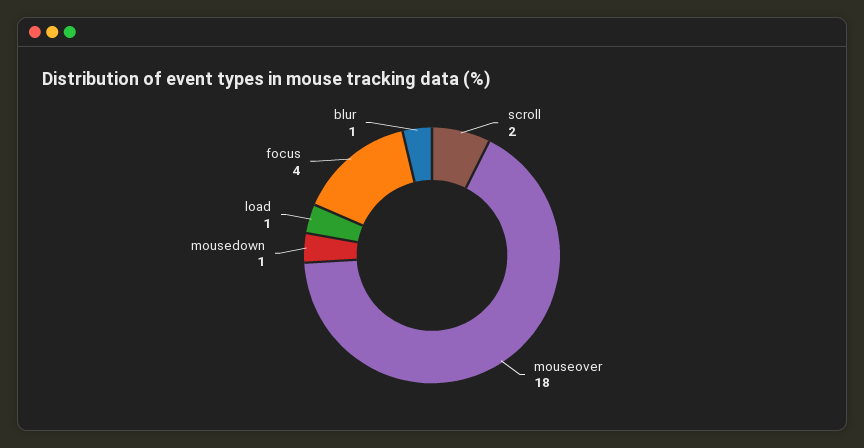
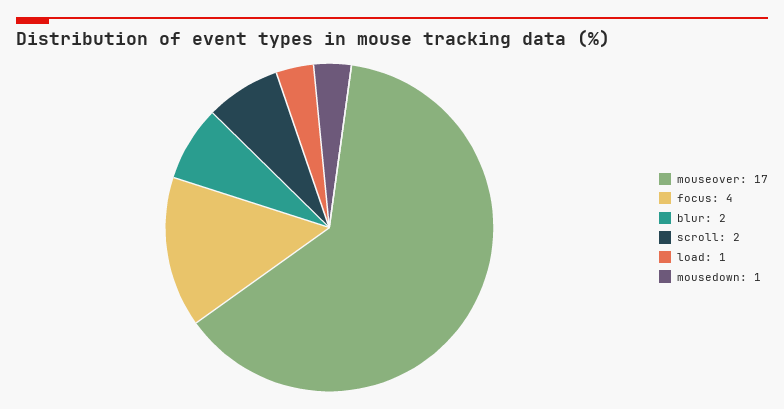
  {
    "scroll": 2,
-   "mouseover": 18,
+   "mouseover": 17,
    "mousedown": 1,
    "load": 1,
    "focus": 4,
-   "blur": 1
+   "blur": 2
  }

